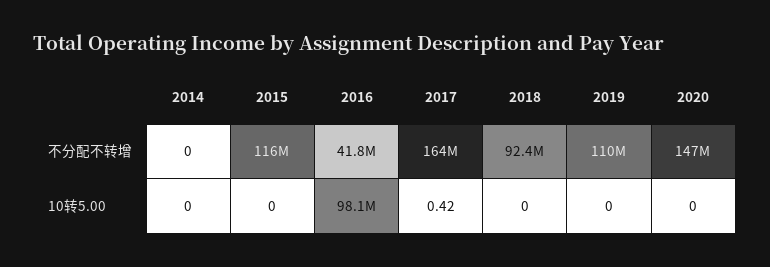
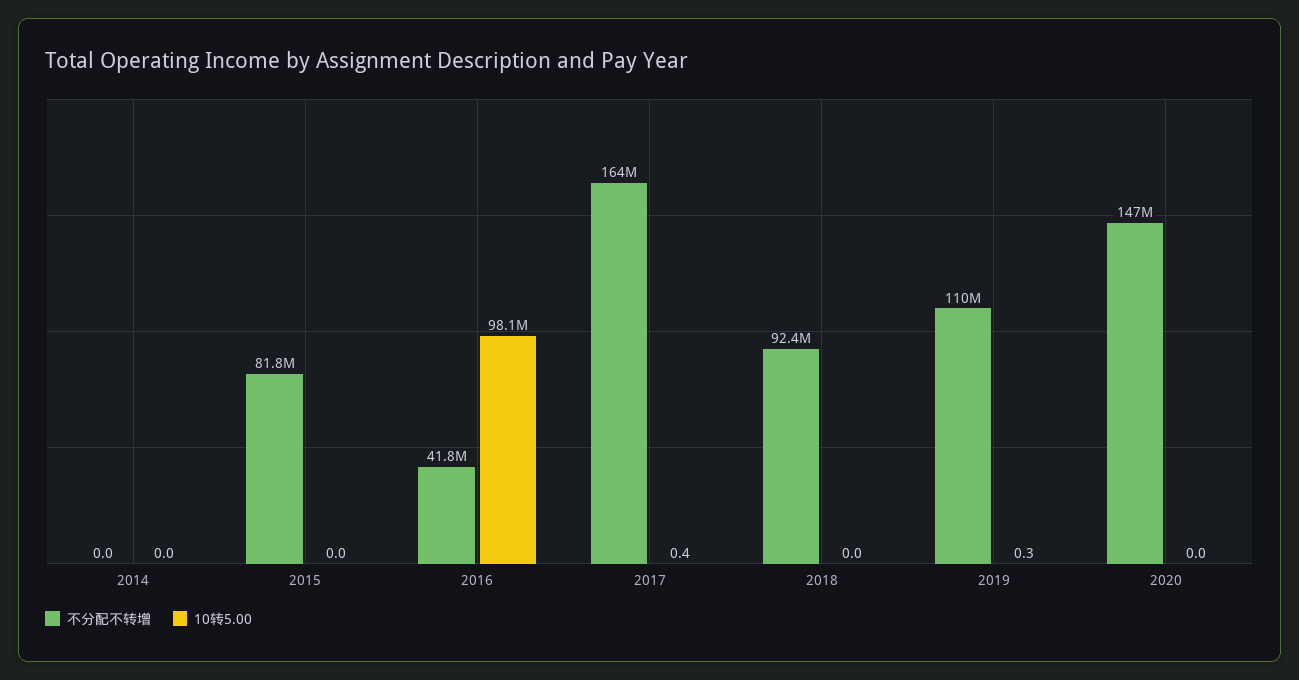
  {
    "不分配不转增": {
      "2014": 0,
-     "2015": 116000000,
+     "2015": 81800000,
      "2016": 41800000,
      "2017": 164000000,
      "2018": 92400000,
      "2019": 110000000,
      "2020": 147000000
    },
    "10转5.00": {
      "2014": 0,
      "2015": 0,
      "2016": 98100000,
      "2017": 0.42,
      "2018": 0,
-     "2019": 0,
+     "2019": 0.3,
      "2020": 0
    }
  }

